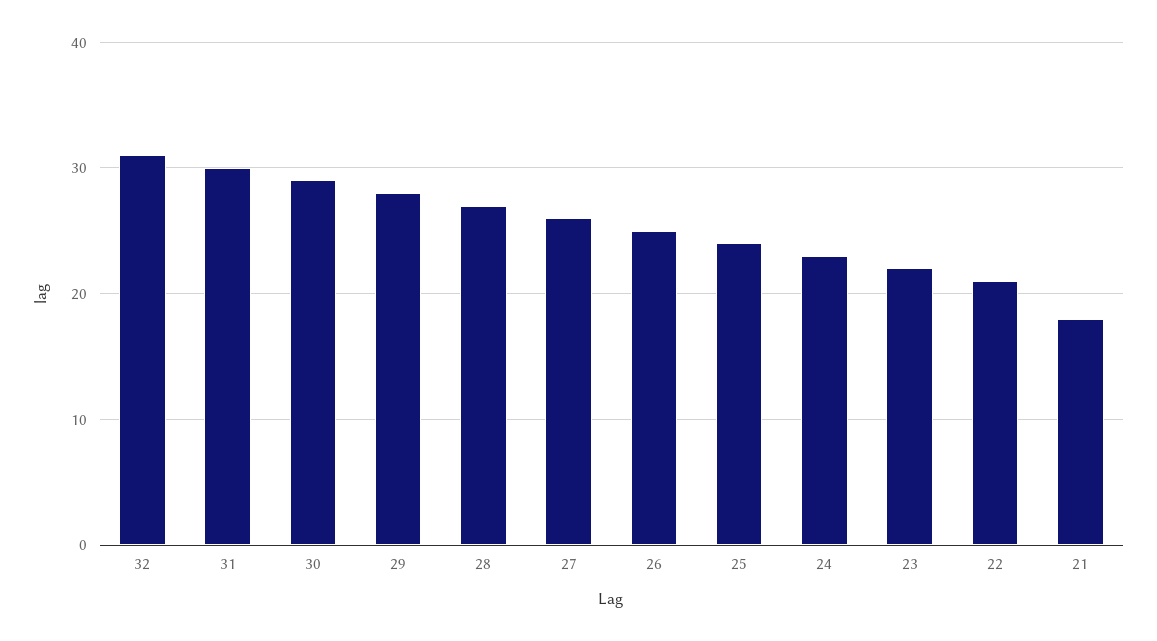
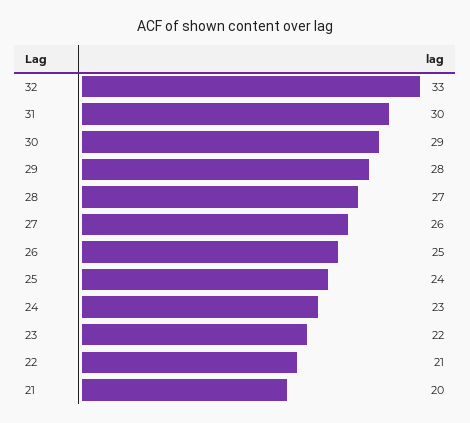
  {
-   "32": 31,
+   "32": 33,
    "31": 30,
    "30": 29,
    "29": 28,
    "28": 27,
    "27": 26,
    "26": 25,
    "25": 24,
    "24": 23,
    "23": 22,
    "22": 21,
-   "21": 18
+   "21": 20
  }

